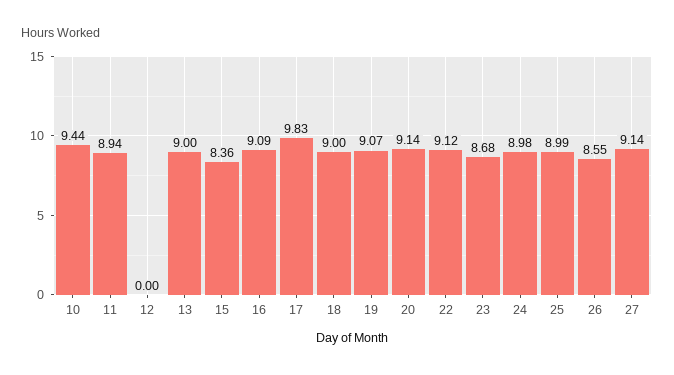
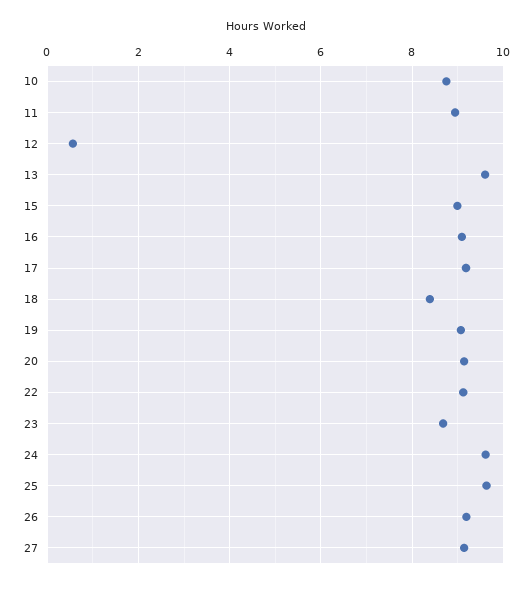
  {
-   "10": 9.44,
+   "10": 8.8,
    "11": 8.94,
-   "12": 0,
+   "12": 0.6,
-   "13": 9,
+   "13": 9.6,
-   "15": 8.36,
+   "15": 9,
    "16": 9.09,
-   "17": 9.83,
+   "17": 9.2,
-   "18": 9,
+   "18": 8.4,
    "19": 9.07,
    "20": 9.14,
    "22": 9.12,
    "23": 8.68,
-   "24": 8.98,
+   "24": 9.6,
-   "25": 8.99,
+   "25": 9.6,
-   "26": 8.55,
+   "26": 9.2,
    "27": 9.14
  }

